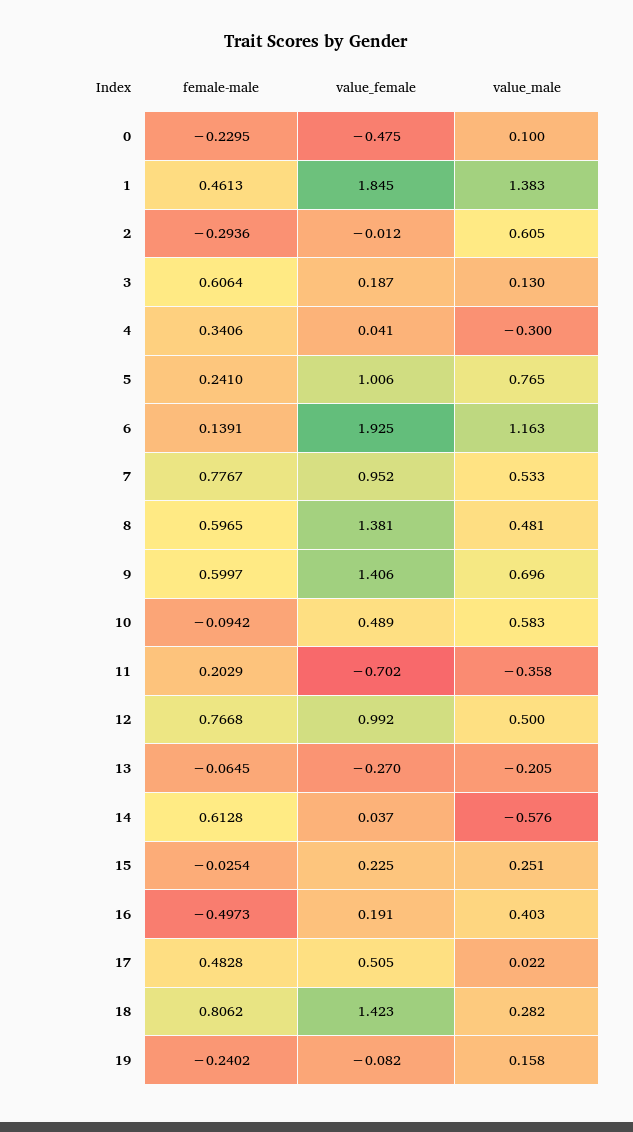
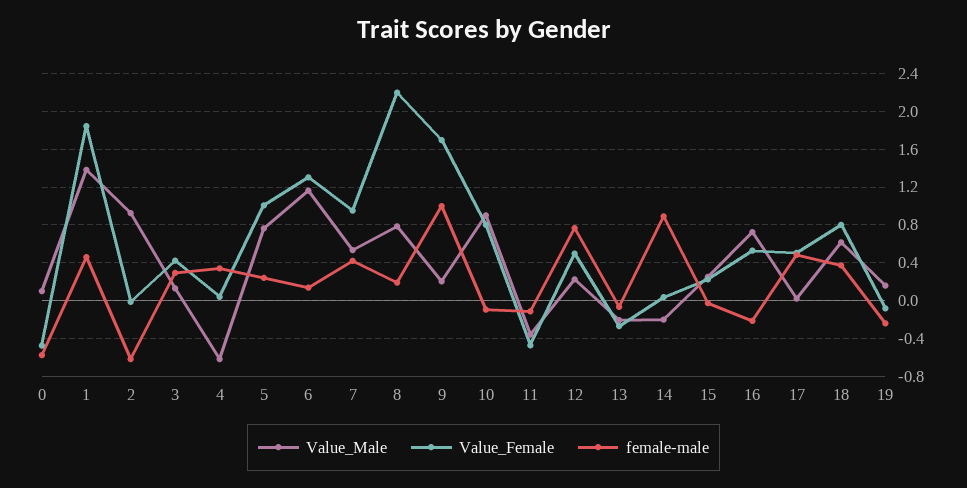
  {
    "female-male": {
-     "0": -0.2295,
+     "0": -0.6,
      "1": 0.4613,
-     "2": -0.2936,
+     "2": -0.6,
-     "3": 0.6064,
+     "3": 0.3,
      "4": 0.3406,
      "5": 0.241,
      "6": 0.1391,
-     "7": 0.7767,
+     "7": 0.4,
-     "8": 0.5965,
+     "8": 0.2,
-     "9": 0.5997,
+     "9": 1,
      "10": -0.0942,
-     "11": 0.2029,
+     "11": -0.1,
      "12": 0.7668,
      "13": -0.0645,
-     "14": 0.6128,
+     "14": 0.9,
      "15": -0.0254,
-     "16": -0.4973,
+     "16": -0.2,
      "17": 0.4828,
-     "18": 0.8062,
+     "18": 0.4,
      "19": -0.2402
    },
    "value_female": {
      "0": -0.475,
      "1": 1.845,
      "2": -0.012,
-     "3": 0.187,
+     "3": 0.4,
      "4": 0.041,
      "5": 1.006,
-     "6": 1.925,
+     "6": 1.3,
      "7": 0.952,
-     "8": 1.381,
+     "8": 2.2,
-     "9": 1.406,
+     "9": 1.7,
-     "10": 0.489,
+     "10": 0.8,
-     "11": -0.702,
+     "11": -0.5,
-     "12": 0.992,
+     "12": 0.5,
      "13": -0.27,
      "14": 0.037,
      "15": 0.225,
-     "16": 0.191,
+     "16": 0.5,
      "17": 0.505,
-     "18": 1.423,
+     "18": 0.8,
      "19": -0.082
    },
    "value_male": {
      "0": 0.1,
      "1": 1.383,
-     "2": 0.605,
+     "2": 0.9,
      "3": 0.13,
-     "4": -0.3,
+     "4": -0.6,
      "5": 0.765,
      "6": 1.163,
      "7": 0.533,
-     "8": 0.481,
+     "8": 0.8,
-     "9": 0.696,
+     "9": 0.2,
-     "10": 0.583,
+     "10": 0.9,
      "11": -0.358,
-     "12": 0.5,
+     "12": 0.2,
      "13": -0.205,
-     "14": -0.576,
+     "14": -0.2,
      "15": 0.251,
-     "16": 0.403,
+     "16": 0.7,
      "17": 0.022,
-     "18": 0.282,
+     "18": 0.6,
      "19": 0.158
    }
  }

